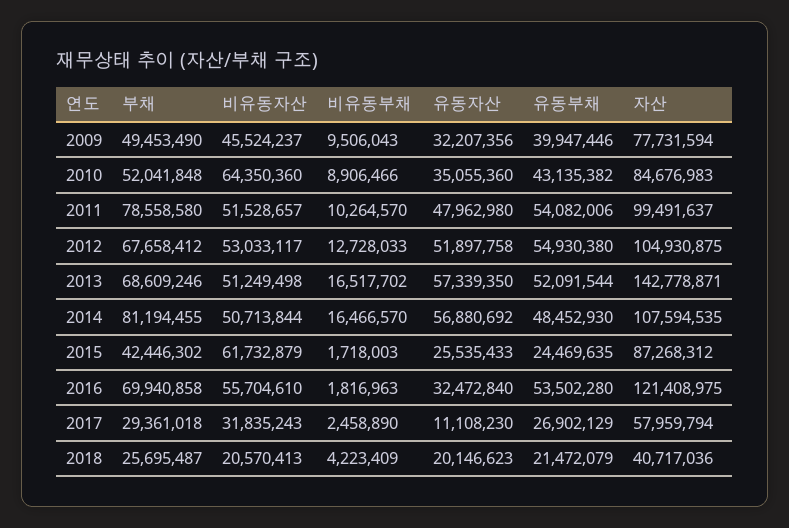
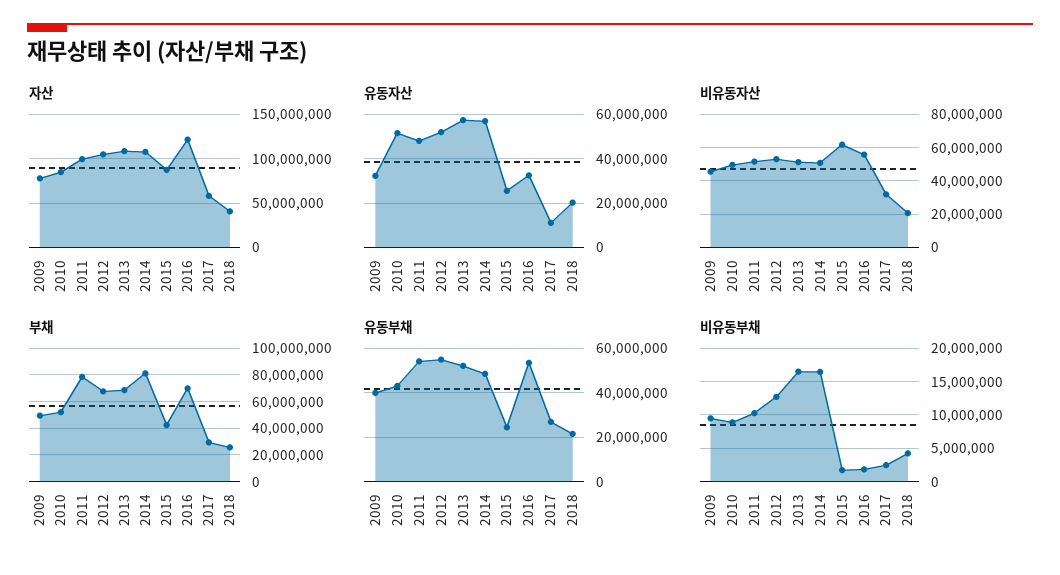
  {
    "부채": {
      "2009": 49453490,
      "2010": 52041848,
      "2011": 78558580,
      "2012": 67658412,
      "2013": 68609246,
      "2014": 81194455,
      "2015": 42446302,
      "2016": 69940858,
      "2017": 29361018,
      "2018": 25695487
    },
    "비유동자산": {
      "2009": 45524237,
-     "2010": 64350360,
+     "2010": 50000000,
      "2011": 51528657,
      "2012": 53033117,
      "2013": 51249498,
      "2014": 50713844,
      "2015": 61732879,
      "2016": 55704610,
      "2017": 31835243,
      "2018": 20570413
    },
    "비유동부채": {
      "2009": 9506043,
      "2010": 8906466,
      "2011": 10264570,
      "2012": 12728033,
      "2013": 16517702,
      "2014": 16466570,
      "2015": 1718003,
      "2016": 1816963,
      "2017": 2458890,
      "2018": 4223409
    },
    "유동자산": {
      "2009": 32207356,
-     "2010": 35055360,
+     "2010": 50000000,
      "2011": 47962980,
      "2012": 51897758,
      "2013": 57339350,
      "2014": 56880692,
      "2015": 25535433,
      "2016": 32472840,
      "2017": 11108230,
      "2018": 20146623
    },
    "유동부채": {
      "2009": 39947446,
      "2010": 43135382,
      "2011": 54082006,
      "2012": 54930380,
      "2013": 52091544,
      "2014": 48452930,
      "2015": 24469635,
      "2016": 53502280,
      "2017": 26902129,
      "2018": 21472079
    },
    "자산": {
      "2009": 77731594,
      "2010": 84676983,
      "2011": 99491637,
      "2012": 104930875,
-     "2013": 142778871,
+     "2013": 110000000,
      "2014": 107594535,
      "2015": 87268312,
      "2016": 121408975,
      "2017": 57959794,
      "2018": 40717036
    }
  }

